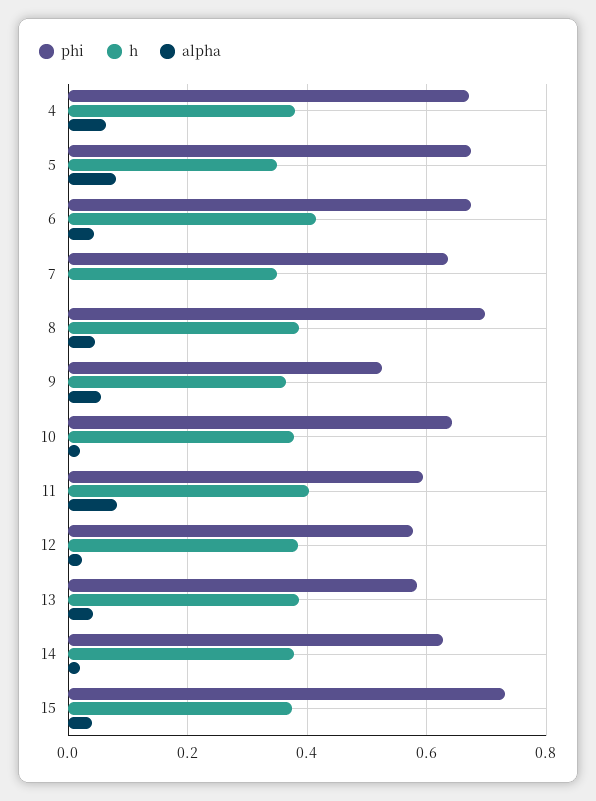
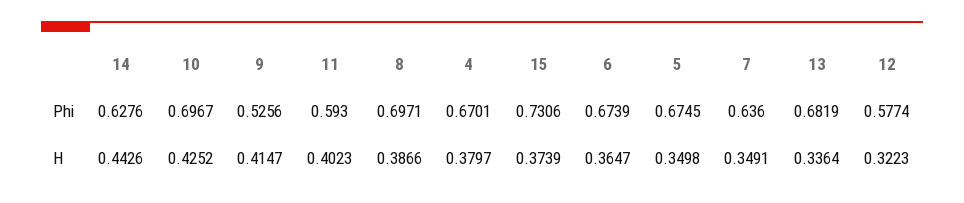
  {
    "phi": {
      "4": 0.6701,
      "5": 0.6745,
      "6": 0.6739,
      "7": 0.636,
      "8": 0.6971,
      "9": 0.5256,
-     "10": 0.64,
+     "10": 0.6967,
      "11": 0.593,
      "12": 0.5774,
-     "13": 0.58,
+     "13": 0.6819,
      "14": 0.6276,
      "15": 0.7306
    },
    "h": {
      "4": 0.3797,
      "5": 0.3498,
-     "6": 0.42,
+     "6": 0.3647,
      "7": 0.3491,
      "8": 0.3866,
-     "9": 0.36,
+     "9": 0.4147,
-     "10": 0.38,
+     "10": 0.4252,
      "11": 0.4023,
-     "12": 0.38,
+     "12": 0.3223,
-     "13": 0.38,
+     "13": 0.3364,
-     "14": 0.38,
+     "14": 0.4426,
      "15": 0.3739
-   },
+   }
-   "alpha": {
-     "4": 0.06,
-     "5": 0.08,
-     "6": 0.04,
-     "7": 0,
-     "8": 0.04,
-     "9": 0.06,
-     "10": 0.02,
-     "11": 0.08,
-     "12": 0.02,
-     "13": 0.04,
-     "14": 0.02,
-     "15": 0.04
-   }
  }

